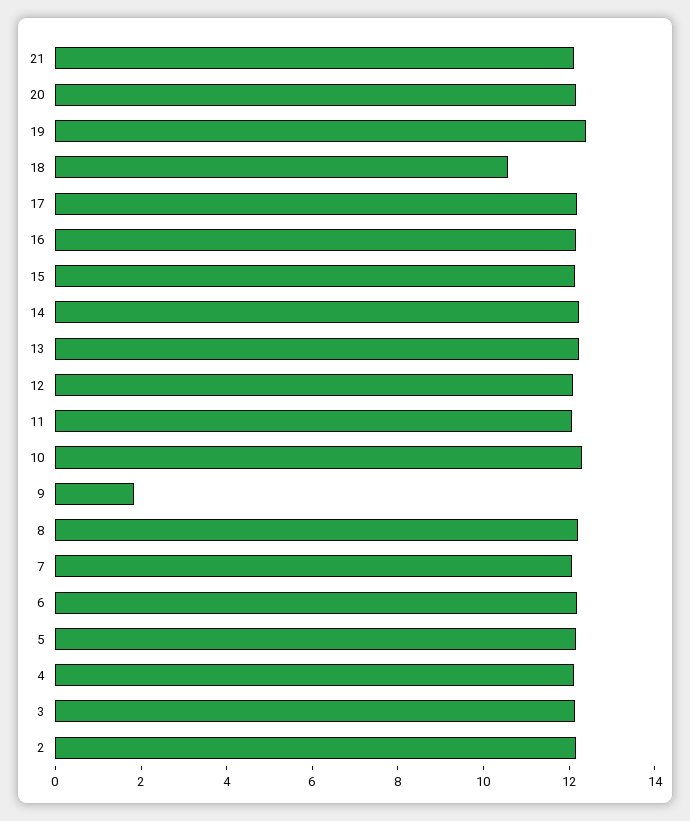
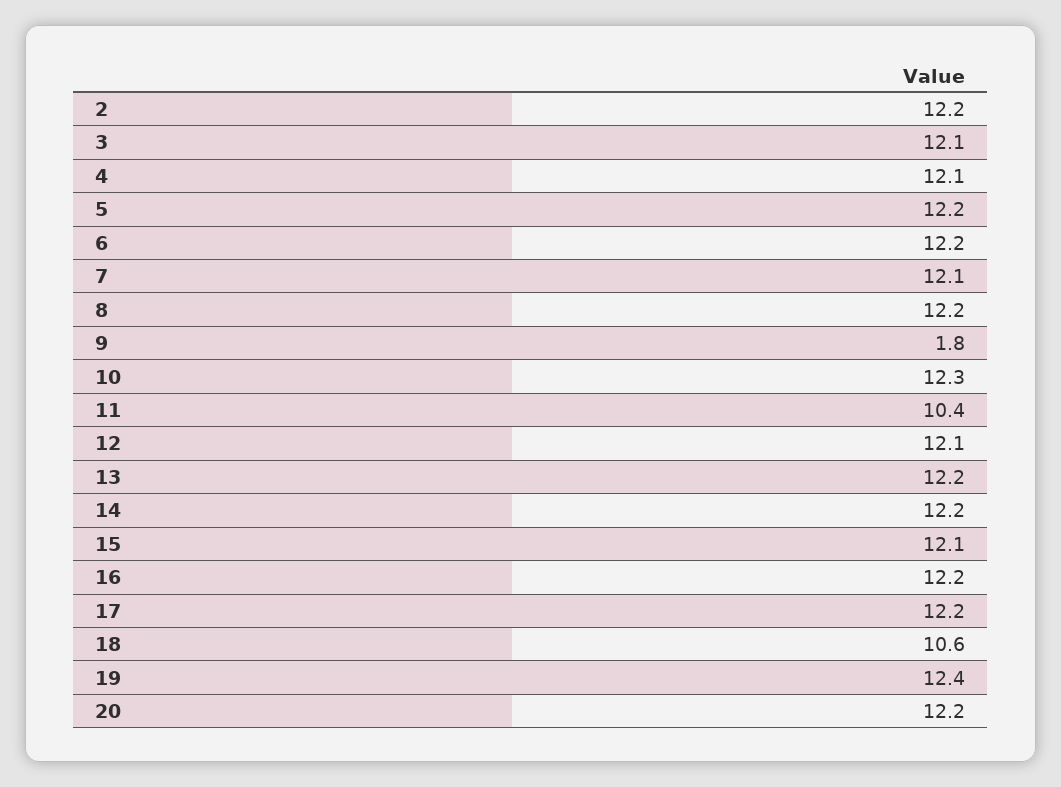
  {
-   "21": 12,
    "20": 12.2,
    "19": 12.4,
    "18": 10.6,
    "17": 12.2,
    "16": 12.2,
    "15": 12.1,
    "14": 12.2,
    "13": 12.2,
    "12": 12.1,
-   "11": 12,
+   "11": 10.4,
    "10": 12.3,
    "9": 1.8,
    "8": 12.2,
    "7": 12.1,
    "6": 12.2,
    "5": 12.2,
    "4": 12.1,
    "3": 12.1,
    "2": 12.2
  }

